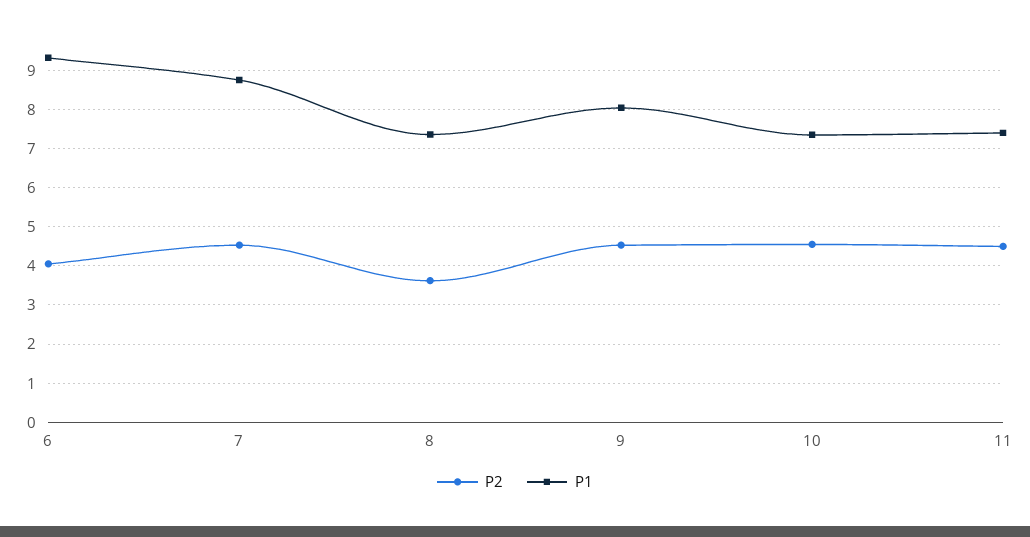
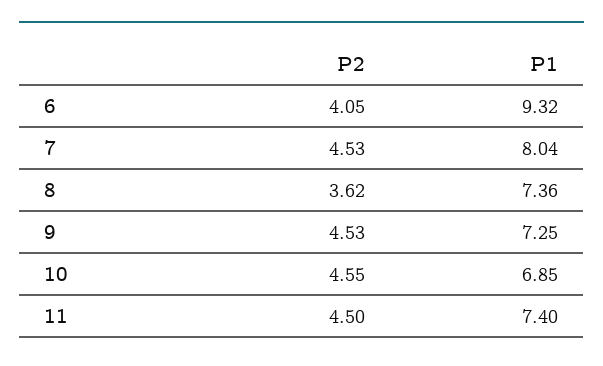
  {
    "P2": {
      "6": 4.05,
      "7": 4.53,
      "8": 3.62,
      "9": 4.53,
      "10": 4.55,
      "11": 4.5
    },
    "P1": {
      "6": 9.32,
-     "7": 8.8,
+     "7": 8.04,
      "8": 7.36,
-     "9": 8,
+     "9": 7.25,
-     "10": 7.4,
+     "10": 6.85,
      "11": 7.4
    }
  }

